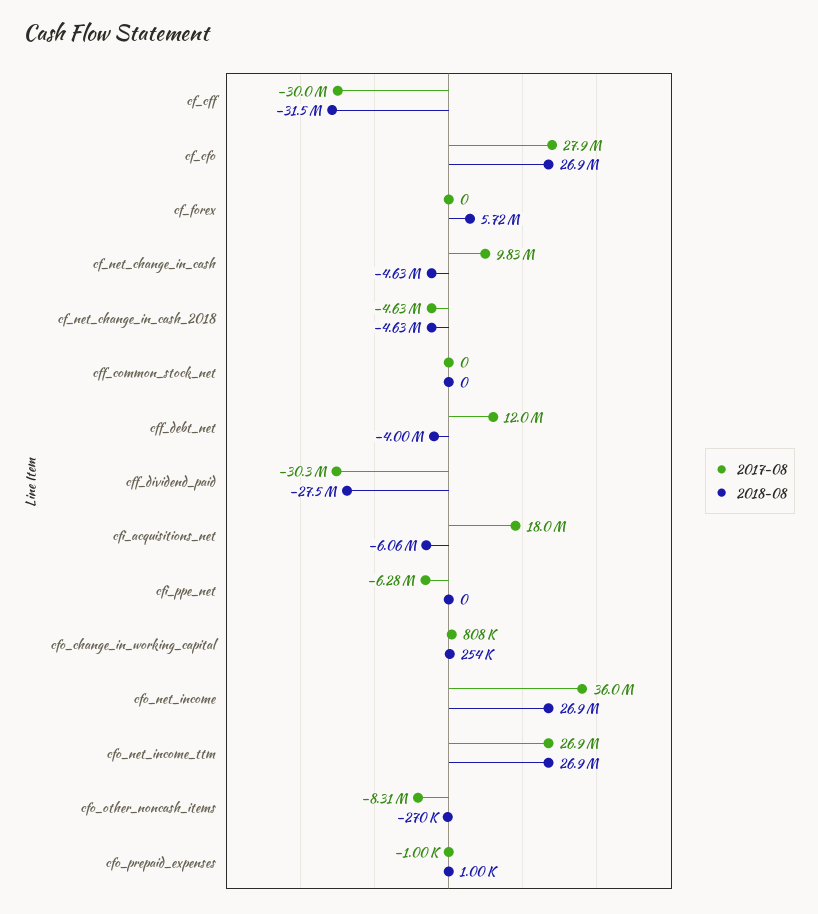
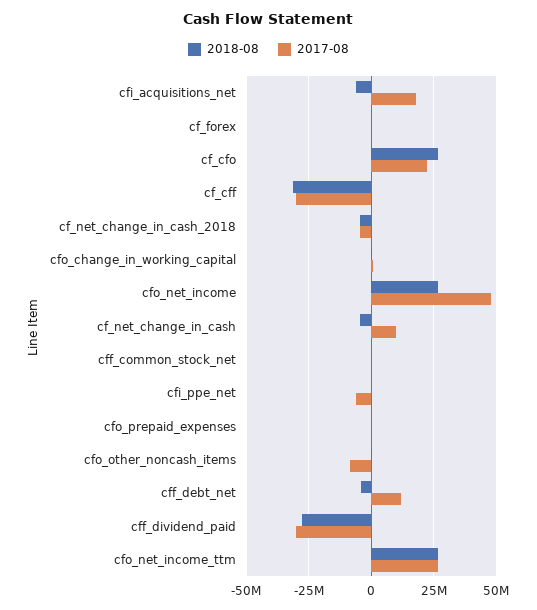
  {
    "2017-08": {
      "cf_cff": -30000000,
-     "cf_cfo": 27900000,
+     "cf_cfo": 22500000,
      "cf_forex": 0,
      "cf_net_change_in_cash": 9830000,
      "cf_net_change_in_cash_2018": -4630000,
      "cff_common_stock_net": 0,
      "cff_debt_net": 12000000,
      "cff_dividend_paid": -30300000,
      "cfi_acquisitions_net": 18000000,
      "cfi_ppe_net": -6280000,
      "cfo_change_in_working_capital": 808000,
-     "cfo_net_income": 36000000,
+     "cfo_net_income": 47500000,
      "cfo_net_income_ttm": 26900000,
      "cfo_other_noncash_items": -8310000,
      "cfo_prepaid_expenses": -1000
    },
    "2018-08": {
      "cf_cff": -31500000,
      "cf_cfo": 26900000,
-     "cf_forex": 5720000,
+     "cf_forex": 0,
      "cf_net_change_in_cash": -4630000,
      "cf_net_change_in_cash_2018": -4630000,
      "cff_common_stock_net": 0,
      "cff_debt_net": -4000000,
      "cff_dividend_paid": -27500000,
      "cfi_acquisitions_net": -6060000,
      "cfi_ppe_net": 0,
      "cfo_change_in_working_capital": 254000,
      "cfo_net_income": 26900000,
      "cfo_net_income_ttm": 26900000,
      "cfo_other_noncash_items": -270000,
      "cfo_prepaid_expenses": 1000
    }
  }

